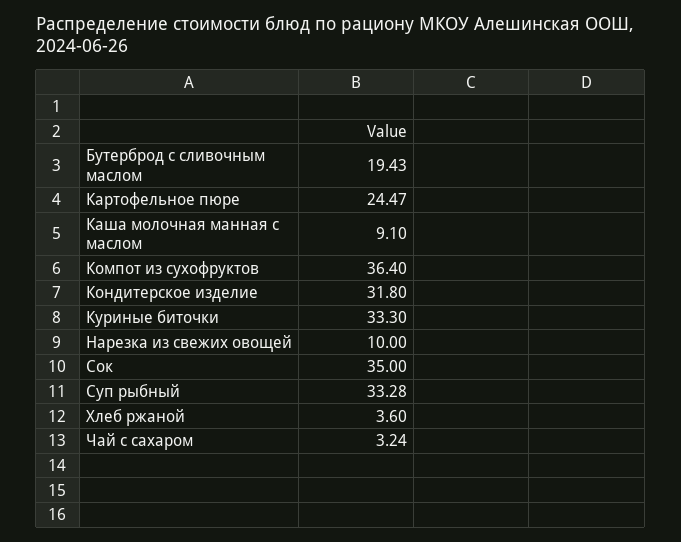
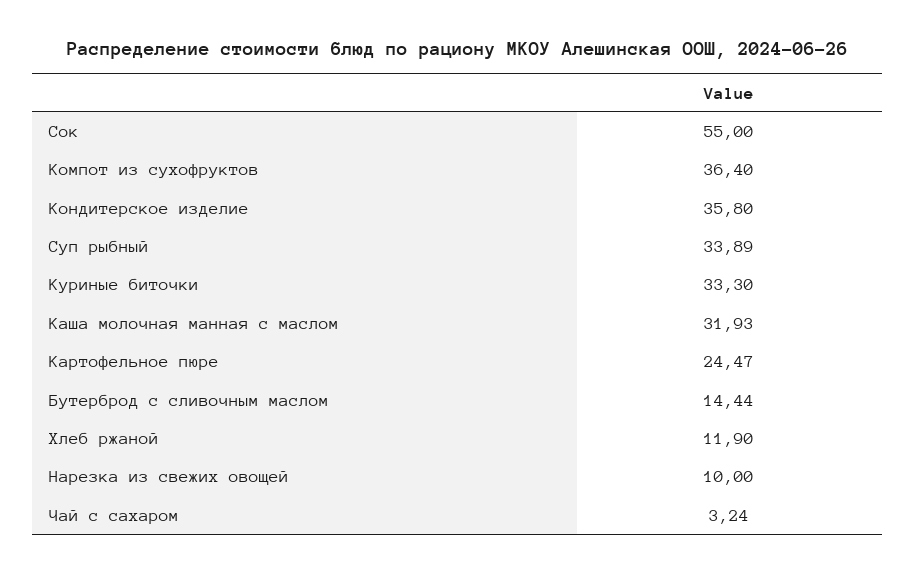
  {
-   "Бутерброд с сливочным маслом": 19.43,
+   "Бутерброд с сливочным маслом": 14.44,
    "Картофельное пюре": 24.47,
-   "Каша молочная манная с маслом": 9.1,
+   "Каша молочная манная с маслом": 31.93,
    "Компот из сухофруктов": 36.4,
-   "Кондитерское изделие": 31.8,
+   "Кондитерское изделие": 35.8,
    "Куриные биточки": 33.3,
    "Нарезка из свежих овощей": 10,
-   "Сок": 35,
+   "Сок": 55,
-   "Суп рыбный": 33.28,
+   "Суп рыбный": 33.89,
-   "Хлеб ржаной": 3.6,
+   "Хлеб ржаной": 11.9,
    "Чай с сахаром": 3.24
  }

